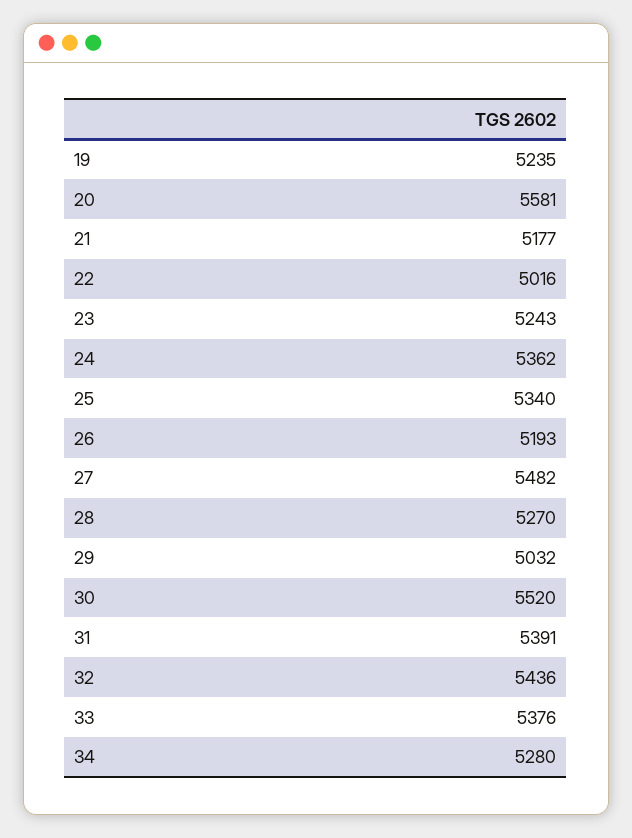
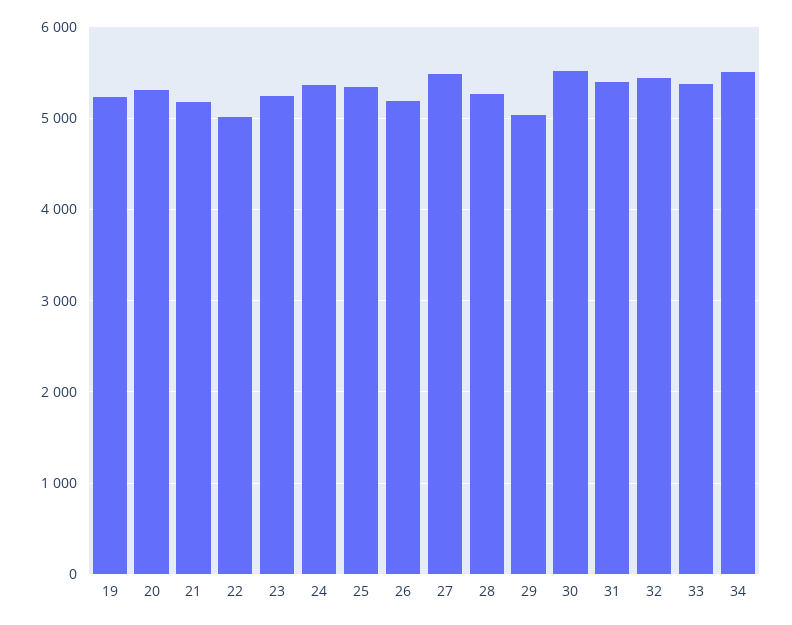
  {
    "19": 5235,
-   "20": 5581,
+   "20": 5300,
    "21": 5177,
    "22": 5016,
    "23": 5243,
    "24": 5362,
    "25": 5340,
    "26": 5193,
    "27": 5482,
    "28": 5270,
    "29": 5032,
    "30": 5520,
    "31": 5391,
    "32": 5436,
    "33": 5376,
-   "34": 5280
+   "34": 5500
  }

